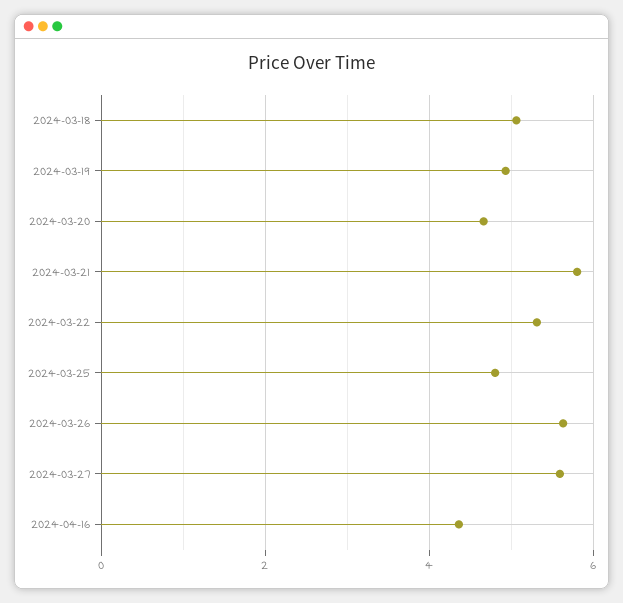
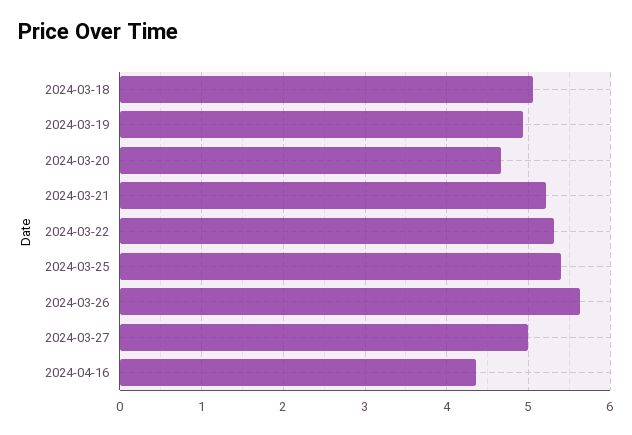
  {
    "2024-03-18": 5.1,
    "2024-03-19": 4.9,
    "2024-03-20": 4.7,
-   "2024-03-21": 5.8,
+   "2024-03-21": 5.2,
    "2024-03-22": 5.3,
-   "2024-03-25": 4.8,
+   "2024-03-25": 5.4,
    "2024-03-26": 5.6,
-   "2024-03-27": 5.6,
+   "2024-03-27": 5,
    "2024-04-16": 4.4
  }

